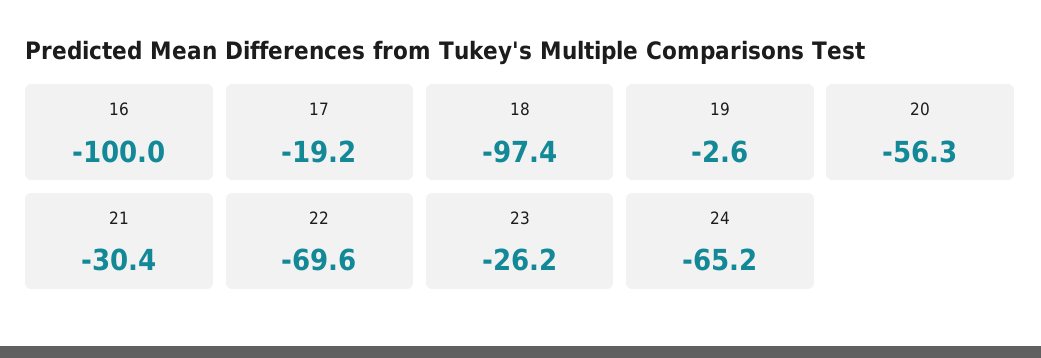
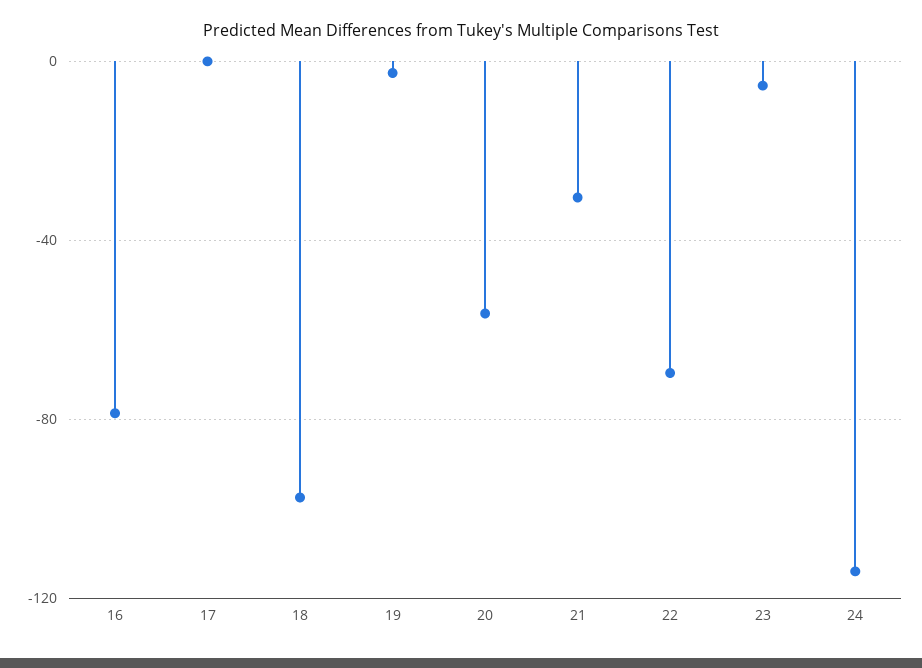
  {
-   "16": -100,
+   "16": -80,
-   "17": -19.2,
+   "17": 0,
    "18": -97.4,
    "19": -2.6,
    "20": -56.3,
    "21": -30.4,
    "22": -69.6,
-   "23": -26.2,
+   "23": -5,
-   "24": -65.2
+   "24": -115
  }

